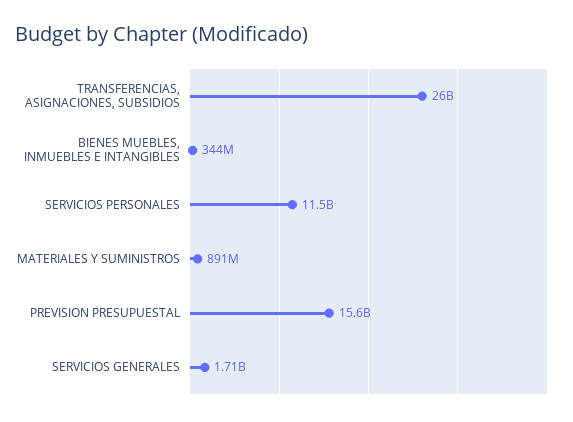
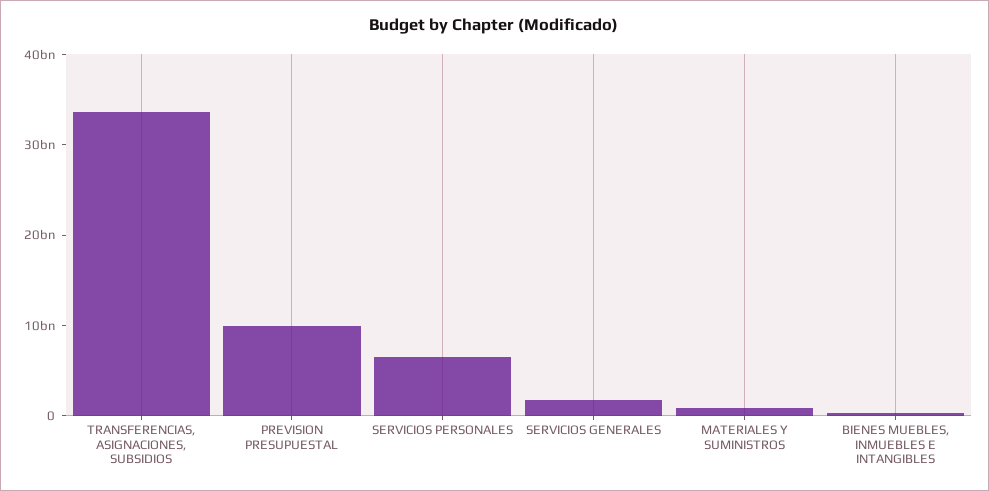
  {
-   "TRANSFERENCIAS, ASIGNACIONES, SUBSIDIOS": 26000000000,
+   "TRANSFERENCIAS, ASIGNACIONES, SUBSIDIOS": 34000000000,
    "BIENES MUEBLES, INMUEBLES E INTANGIBLES": 344000000,
-   "SERVICIOS PERSONALES": 11500000000,
+   "SERVICIOS PERSONALES": 6000000000,
    "MATERIALES Y SUMINISTROS": 891000000,
-   "PREVISION PRESUPUESTAL": 15600000000,
+   "PREVISION PRESUPUESTAL": 10000000000,
    "SERVICIOS GENERALES": 1710000000
  }

